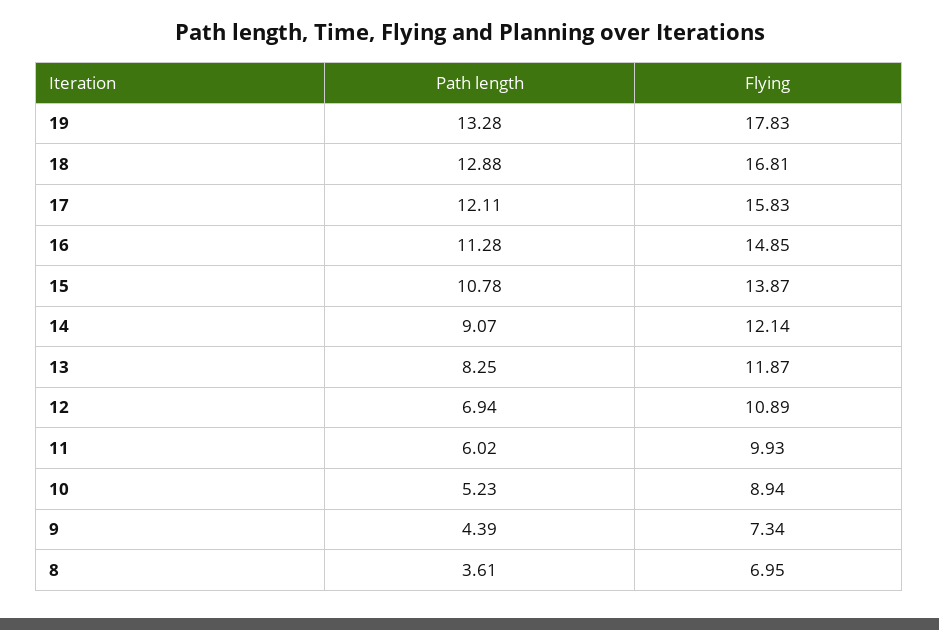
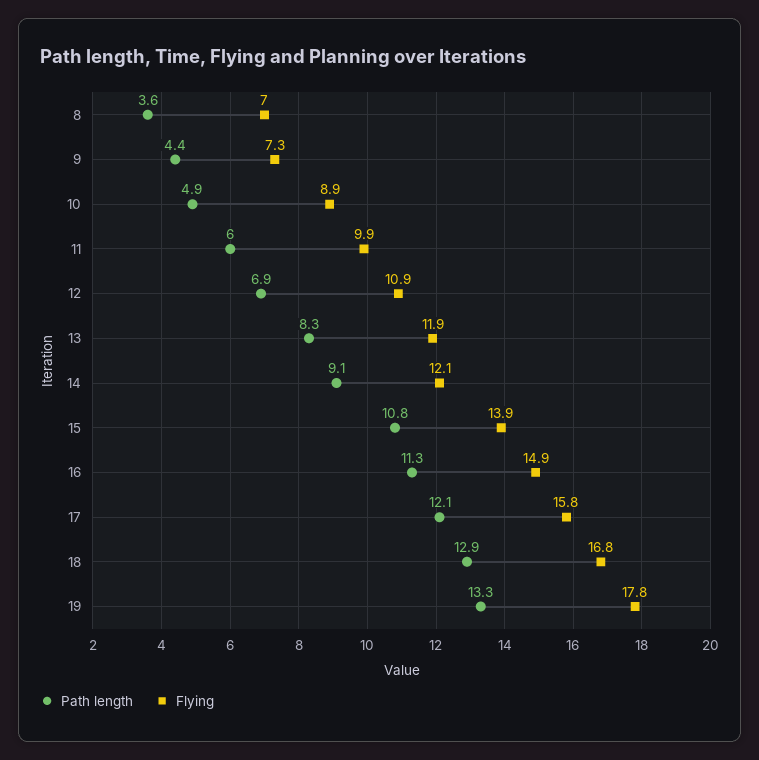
  {
    "Path length": {
      "19": 13.28,
      "18": 12.88,
      "17": 12.11,
      "16": 11.28,
      "15": 10.78,
      "14": 9.07,
      "13": 8.25,
      "12": 6.94,
      "11": 6.02,
-     "10": 5.23,
+     "10": 4.9,
      "9": 4.39,
      "8": 3.61
    },
    "Flying": {
      "19": 17.83,
      "18": 16.81,
      "17": 15.83,
      "16": 14.85,
      "15": 13.87,
      "14": 12.14,
      "13": 11.87,
      "12": 10.89,
      "11": 9.93,
      "10": 8.94,
      "9": 7.34,
      "8": 6.95
    }
  }

